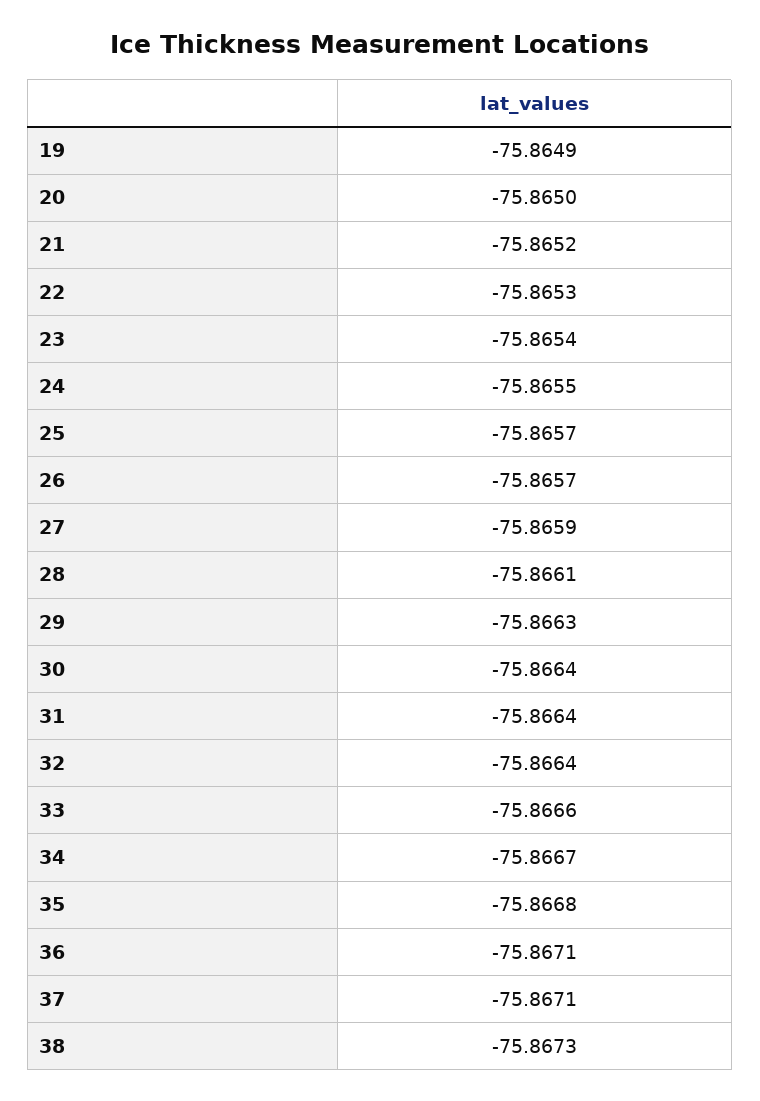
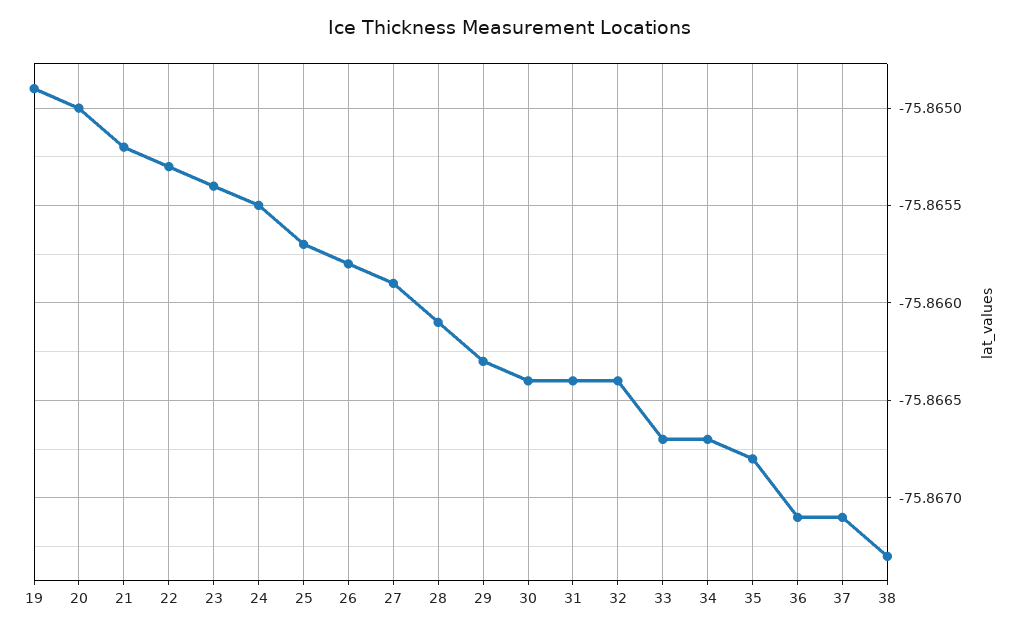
  {
    "19": -75.8649,
    "20": -75.865,
    "21": -75.8652,
    "22": -75.8653,
    "23": -75.8654,
    "24": -75.8655,
    "25": -75.8657,
-   "26": -75.8657,
+   "26": -75.8658,
    "27": -75.8659,
    "28": -75.8661,
    "29": -75.8663,
    "30": -75.8664,
    "31": -75.8664,
    "32": -75.8664,
-   "33": -75.8666,
+   "33": -75.8667,
    "34": -75.8667,
    "35": -75.8668,
    "36": -75.8671,
    "37": -75.8671,
    "38": -75.8673
  }

